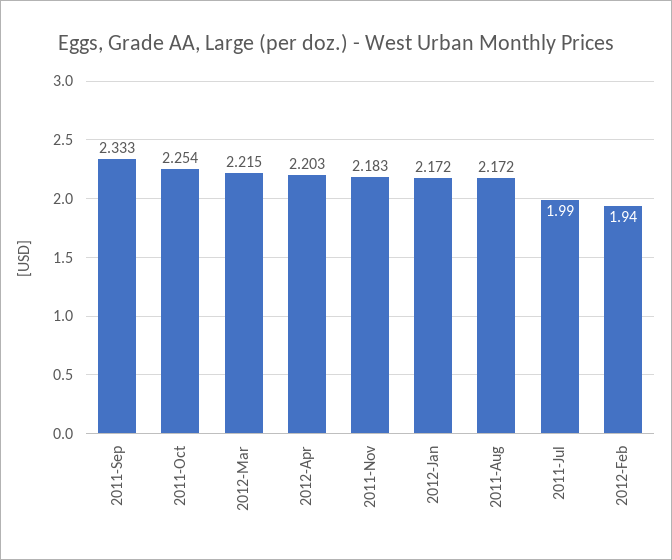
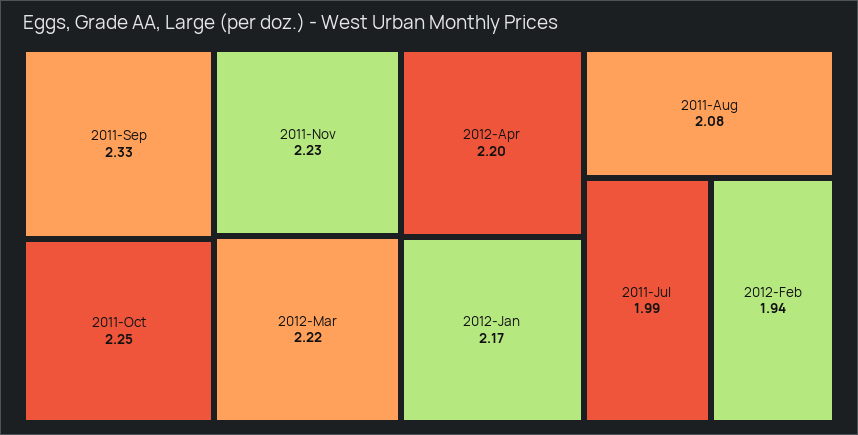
  {
    "2011-Sep": 2.333,
    "2011-Oct": 2.254,
    "2012-Mar": 2.215,
    "2012-Apr": 2.203,
-   "2011-Nov": 2.183,
+   "2011-Nov": 2.23,
    "2012-Jan": 2.172,
-   "2011-Aug": 2.172,
+   "2011-Aug": 2.08,
    "2011-Jul": 1.99,
    "2012-Feb": 1.94
  }

